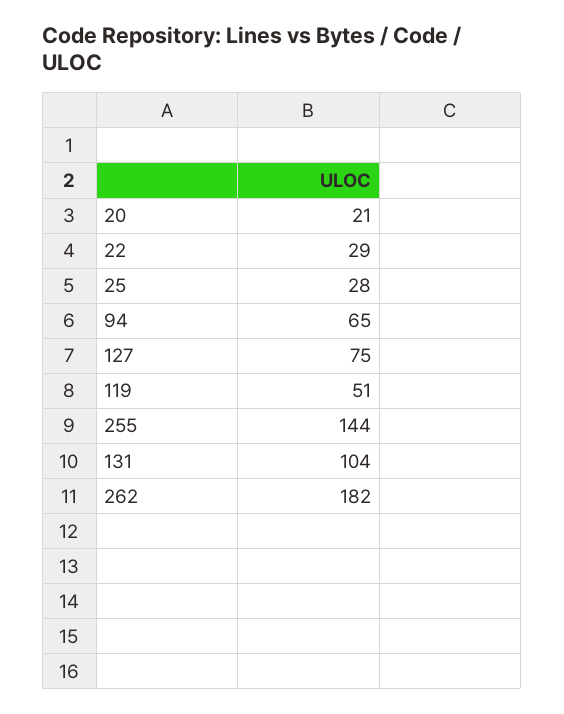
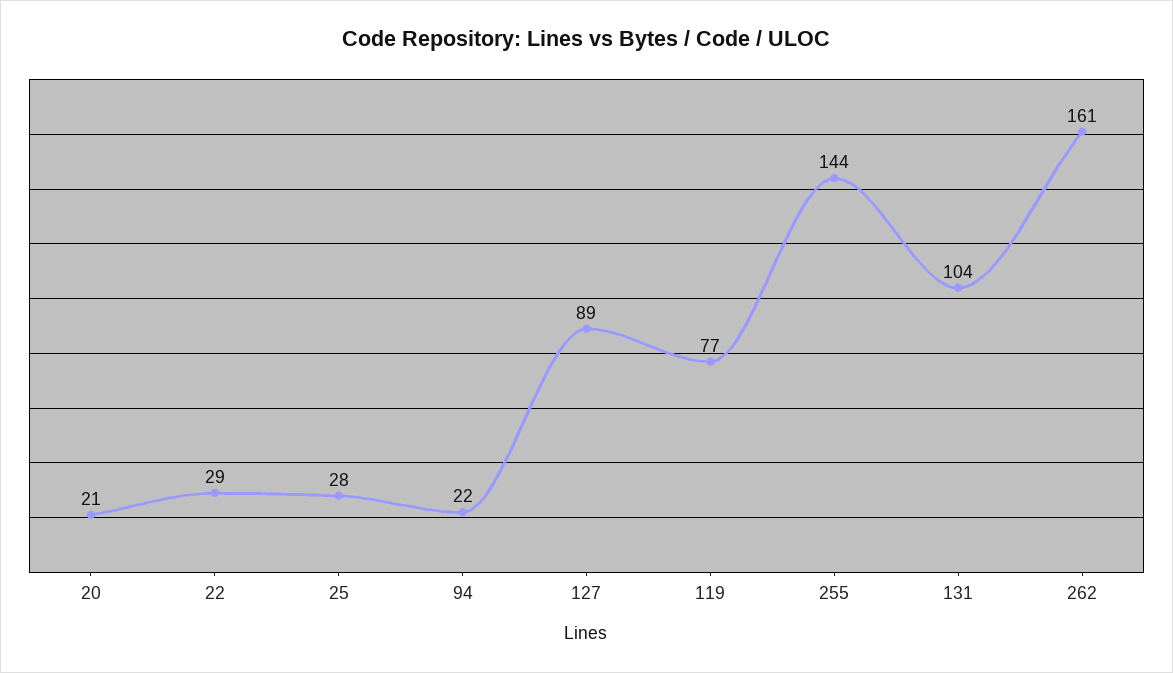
  {
    "20": 21,
    "22": 29,
    "25": 28,
-   "94": 65,
+   "94": 22,
-   "127": 75,
+   "127": 89,
-   "119": 51,
+   "119": 77,
    "255": 144,
    "131": 104,
-   "262": 182
+   "262": 161
  }

